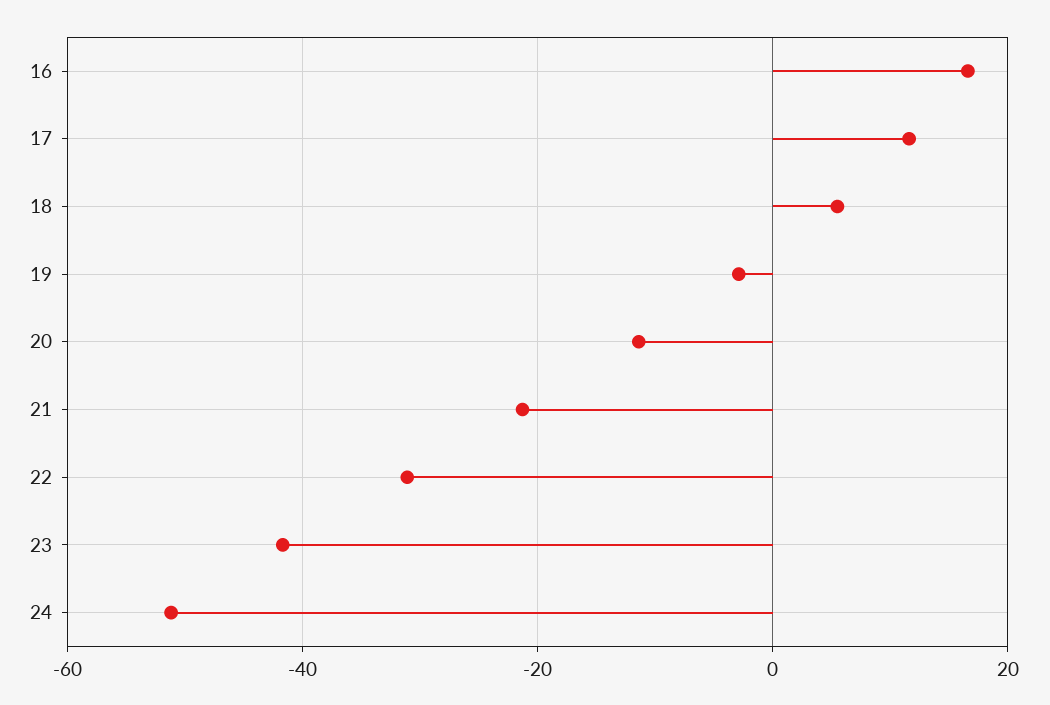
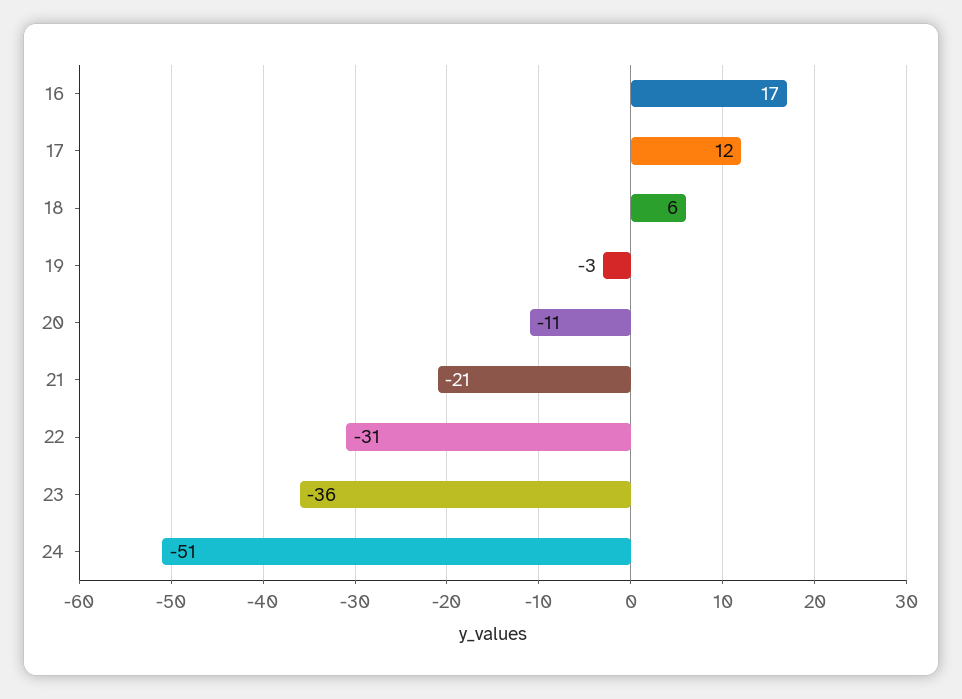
  {
    "16": 17,
    "17": 12,
    "18": 6,
    "19": -3,
    "20": -11,
    "21": -21,
    "22": -31,
-   "23": -42,
+   "23": -36,
    "24": -51
  }

